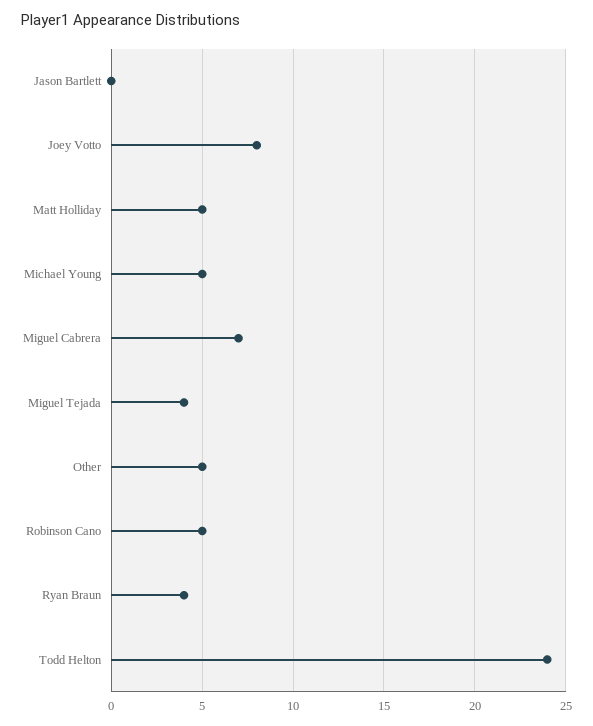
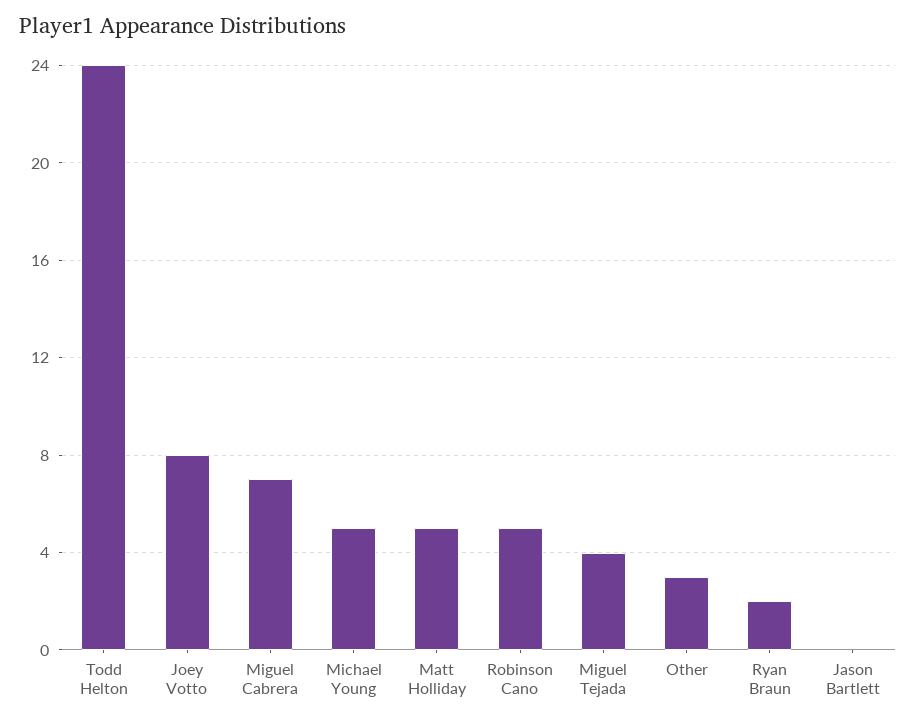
  {
    "Jason Bartlett": 0,
    "Joey Votto": 8,
    "Matt Holliday": 5,
    "Michael Young": 5,
    "Miguel Cabrera": 7,
    "Miguel Tejada": 4,
-   "Other": 5,
+   "Other": 3,
    "Robinson Cano": 5,
-   "Ryan Braun": 4,
+   "Ryan Braun": 2,
    "Todd Helton": 24
  }

